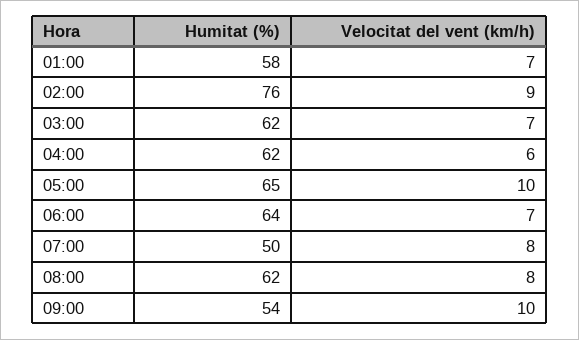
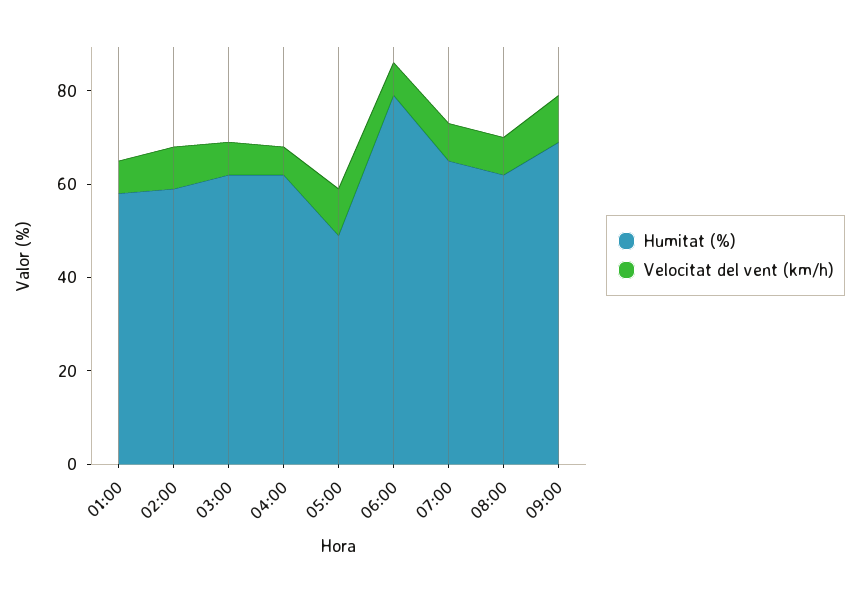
  {
    "Humitat (%)": {
      "01:00": 58,
-     "02:00": 76,
+     "02:00": 60,
      "03:00": 62,
      "04:00": 62,
-     "05:00": 65,
+     "05:00": 50,
-     "06:00": 64,
+     "06:00": 80,
-     "07:00": 50,
+     "07:00": 65,
      "08:00": 62,
-     "09:00": 54
+     "09:00": 70
    },
    "Velocitat del vent (km/h)": {
      "01:00": 7,
      "02:00": 9,
      "03:00": 7,
      "04:00": 6,
      "05:00": 10,
      "06:00": 7,
      "07:00": 8,
      "08:00": 8,
      "09:00": 10
    }
  }

